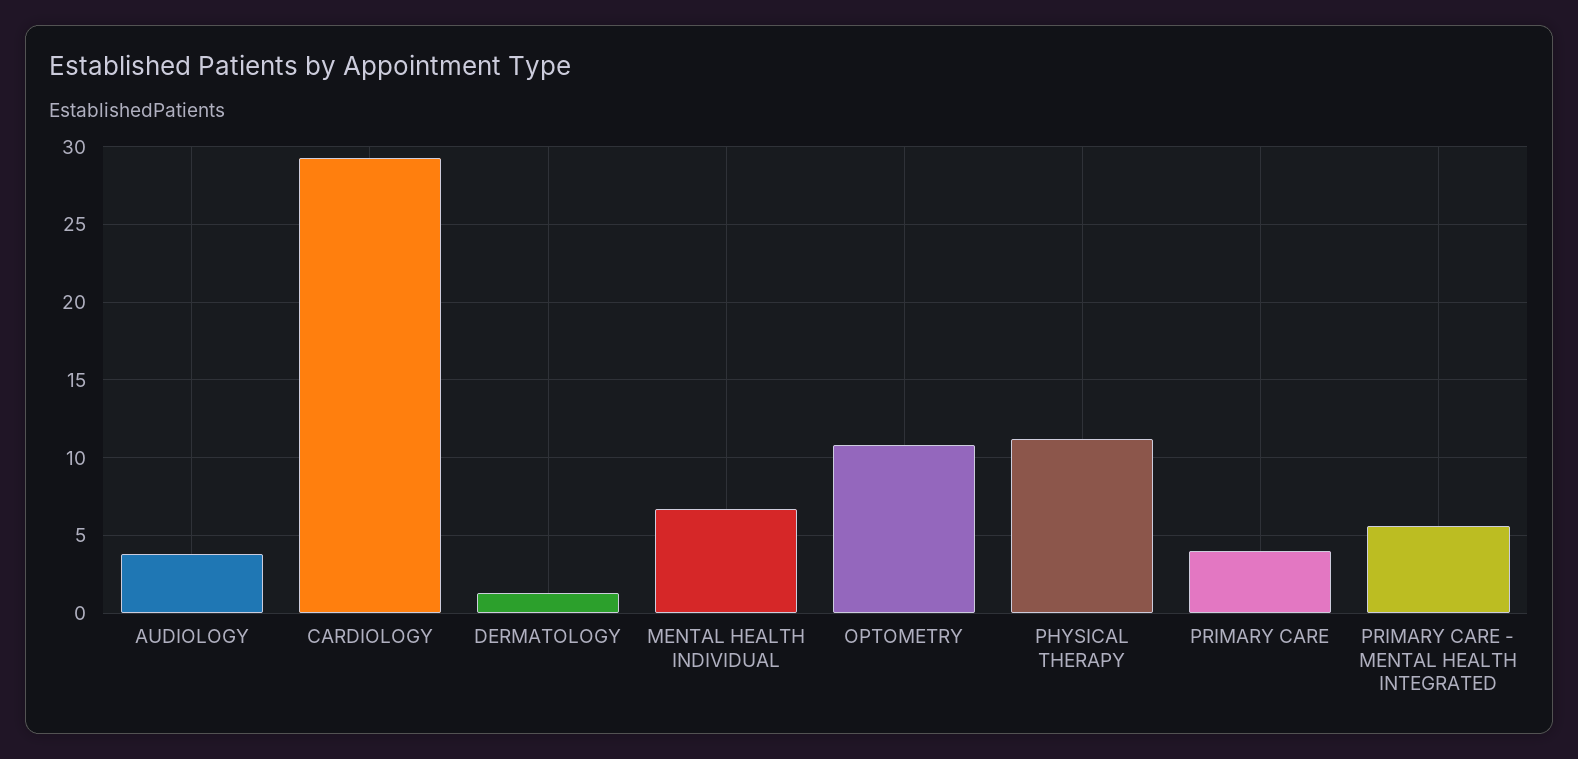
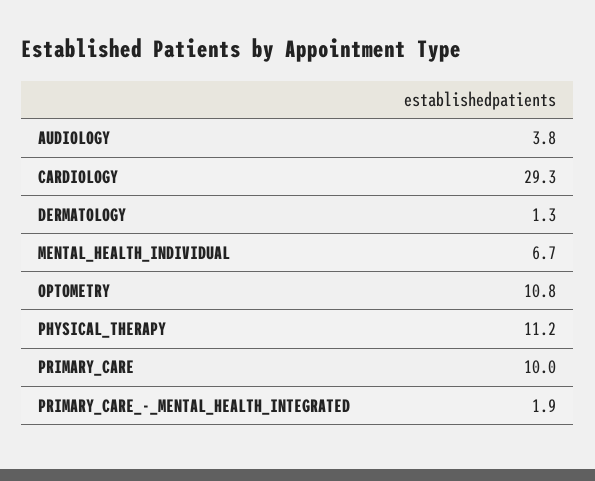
  {
    "AUDIOLOGY": 3.8,
    "CARDIOLOGY": 29.3,
    "DERMATOLOGY": 1.3,
    "MENTAL HEALTH INDIVIDUAL": 6.7,
    "OPTOMETRY": 10.8,
    "PHYSICAL THERAPY": 11.2,
-   "PRIMARY CARE": 4,
+   "PRIMARY CARE": 10,
-   "PRIMARY CARE - MENTAL HEALTH INTEGRATED": 5.5
+   "PRIMARY CARE - MENTAL HEALTH INTEGRATED": 1.9
  }

